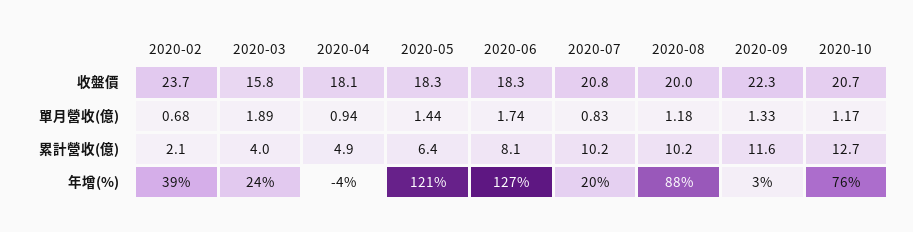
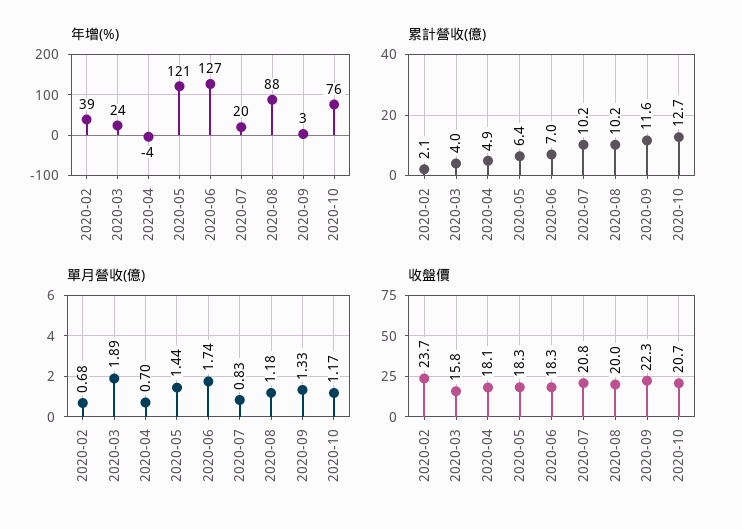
  {
    "收盤價": {
      "2020-02": 23.7,
      "2020-03": 15.8,
      "2020-04": 18.1,
      "2020-05": 18.3,
      "2020-06": 18.3,
      "2020-07": 20.8,
      "2020-08": 20,
      "2020-09": 22.3,
      "2020-10": 20.7
    },
    "單月營收(億)": {
      "2020-02": 0.68,
      "2020-03": 1.89,
-     "2020-04": 0.94,
+     "2020-04": 0.7,
      "2020-05": 1.44,
      "2020-06": 1.74,
      "2020-07": 0.83,
      "2020-08": 1.18,
      "2020-09": 1.33,
      "2020-10": 1.17
    },
    "累計營收(億)": {
      "2020-02": 2.1,
      "2020-03": 4,
      "2020-04": 4.9,
      "2020-05": 6.4,
-     "2020-06": 8.1,
+     "2020-06": 7,
      "2020-07": 10.2,
      "2020-08": 10.2,
      "2020-09": 11.6,
      "2020-10": 12.7
    },
    "年增(%)": {
      "2020-02": 39,
      "2020-03": 24,
      "2020-04": -4,
      "2020-05": 121,
      "2020-06": 127,
      "2020-07": 20,
      "2020-08": 88,
      "2020-09": 3,
      "2020-10": 76
    }
  }

